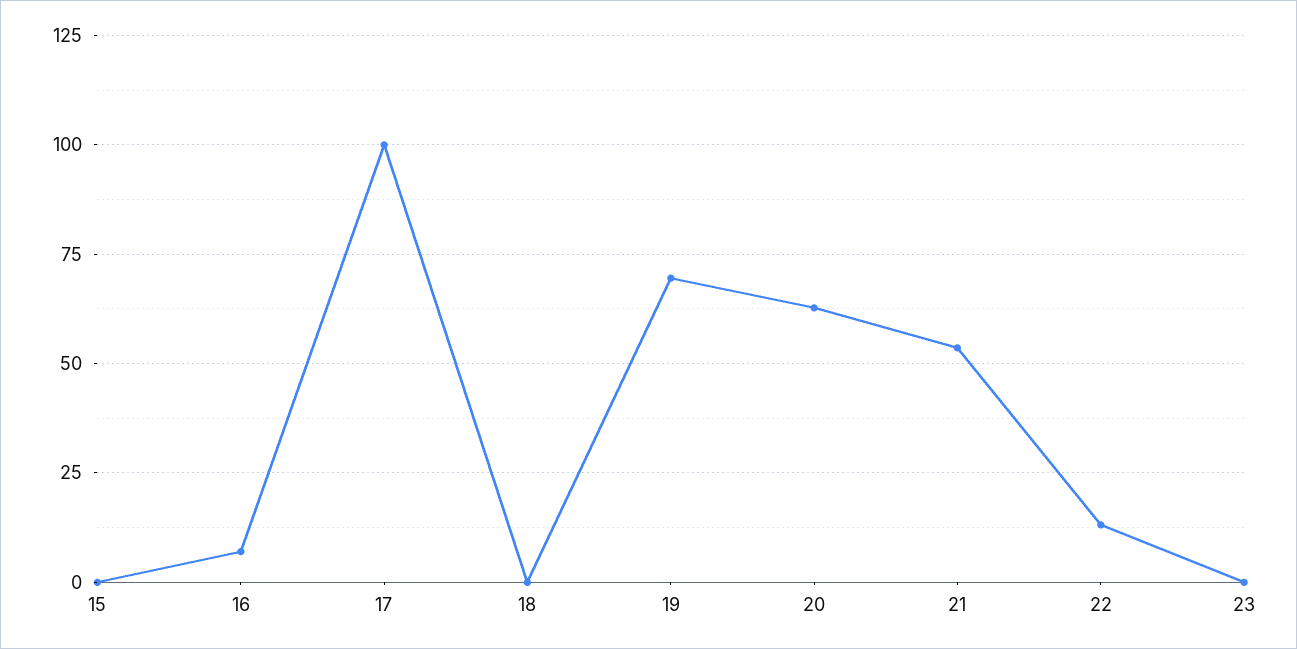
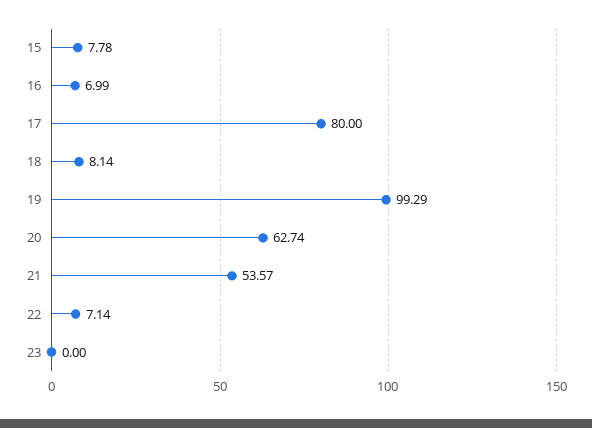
  {
-   "15": 0,
+   "15": 7.78,
    "16": 6.99,
-   "17": 100,
+   "17": 80,
-   "18": 0,
+   "18": 8.14,
-   "19": 70,
+   "19": 99.29,
    "20": 62.74,
    "21": 53.57,
-   "22": 12.5,
+   "22": 7.14,
    "23": 0
  }

